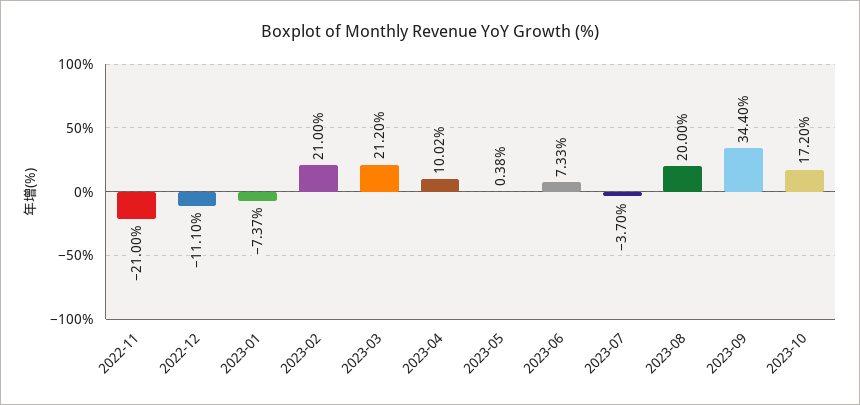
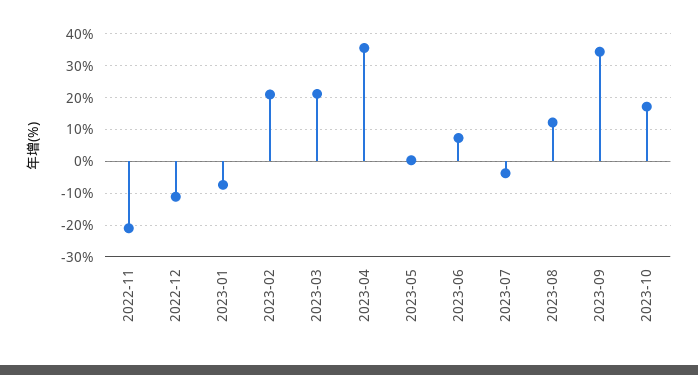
  {
    "2022-11": -21,
    "2022-12": -11.1,
    "2023-01": -7.37,
    "2023-02": 21,
    "2023-03": 21.2,
-   "2023-04": 10.02,
+   "2023-04": 36,
    "2023-05": 0.38,
    "2023-06": 7.33,
    "2023-07": -3.7,
-   "2023-08": 20,
+   "2023-08": 12,
    "2023-09": 34.4,
    "2023-10": 17.2
  }

